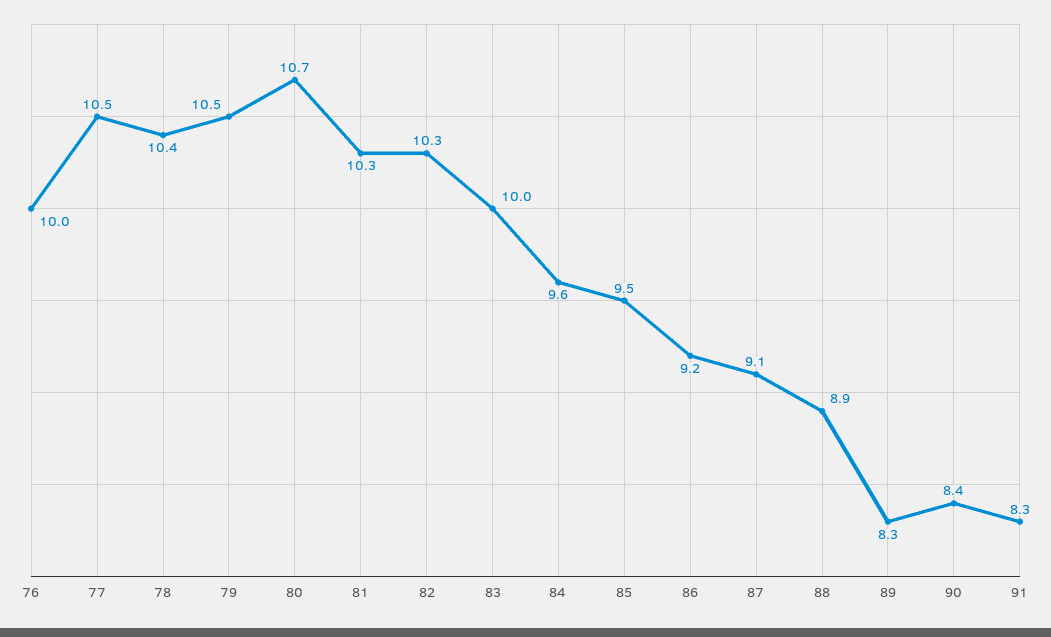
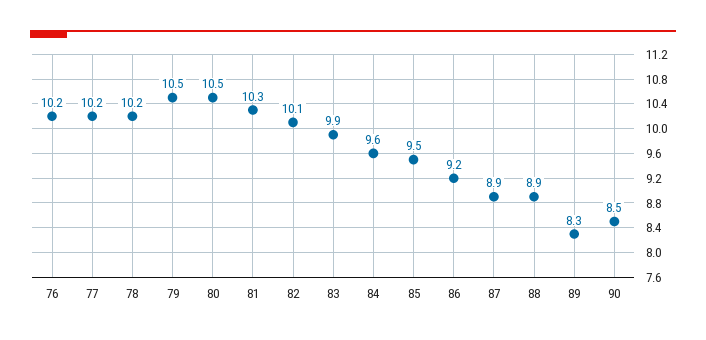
  {
-   "76": 10,
+   "76": 10.2,
-   "77": 10.5,
+   "77": 10.2,
-   "78": 10.4,
+   "78": 10.2,
    "79": 10.5,
-   "80": 10.7,
+   "80": 10.5,
    "81": 10.3,
-   "82": 10.3,
+   "82": 10.1,
-   "83": 10,
+   "83": 9.9,
    "84": 9.6,
    "85": 9.5,
    "86": 9.2,
-   "87": 9.1,
+   "87": 8.9,
    "88": 8.9,
    "89": 8.3,
-   "90": 8.4,
+   "90": 8.5
-   "91": 8.3
  }

